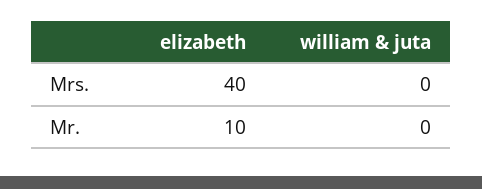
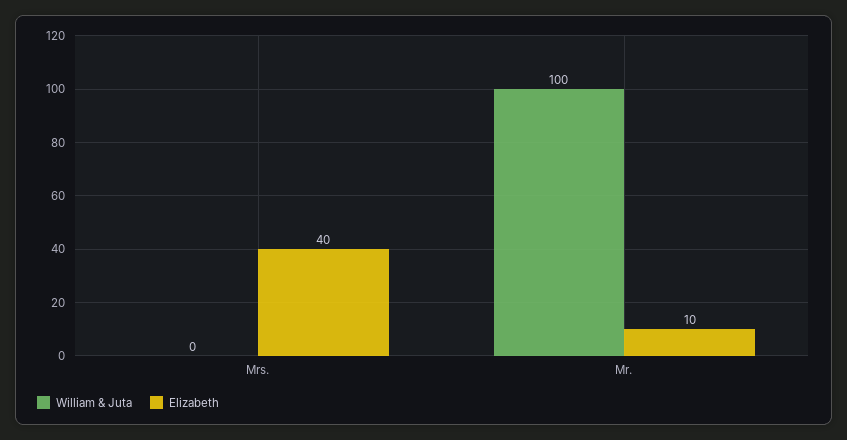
  {
    "elizabeth": {
      "Mrs.": 40,
      "Mr.": 10
    },
    "william & juta": {
      "Mrs.": 0,
-     "Mr.": 0
+     "Mr.": 100
    }
  }

